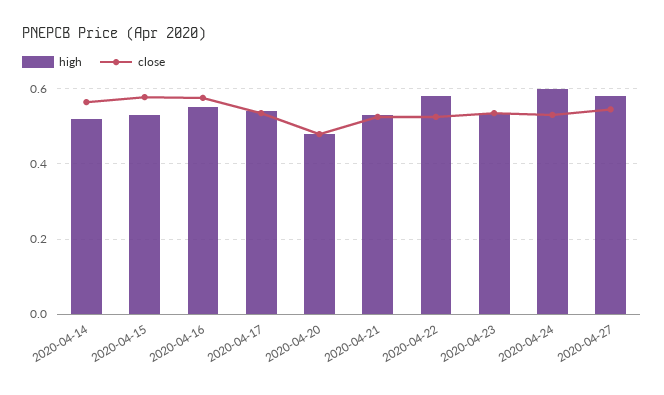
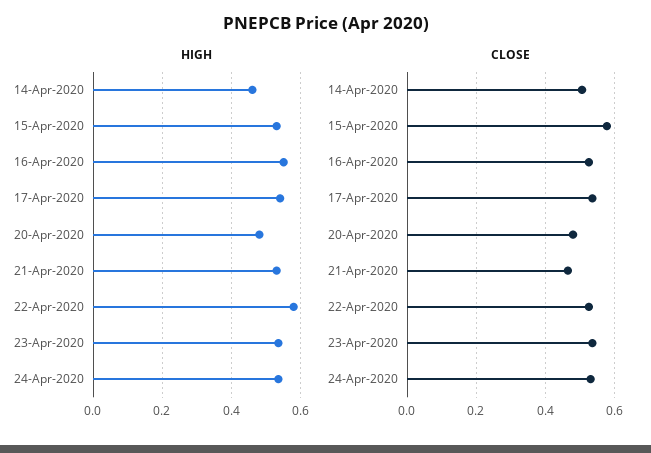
  {
    "high": {
-     "2020-04-14": 0.52,
+     "2020-04-14": 0.46,
      "2020-04-15": 0.54,
      "2020-04-16": 0.56,
      "2020-04-17": 0.54,
      "2020-04-20": 0.48,
      "2020-04-21": 0.54,
      "2020-04-22": 0.58,
      "2020-04-23": 0.54,
-     "2020-04-24": 0.6,
+     "2020-04-24": 0.54
-     "2020-04-27": 0.58
    },
    "close": {
-     "2020-04-14": 0.56,
+     "2020-04-14": 0.5,
      "2020-04-15": 0.58,
-     "2020-04-16": 0.58,
+     "2020-04-16": 0.52,
      "2020-04-17": 0.54,
      "2020-04-20": 0.48,
-     "2020-04-21": 0.52,
+     "2020-04-21": 0.46,
      "2020-04-22": 0.52,
      "2020-04-23": 0.54,
-     "2020-04-24": 0.54,
+     "2020-04-24": 0.54
-     "2020-04-27": 0.54
    }
  }

